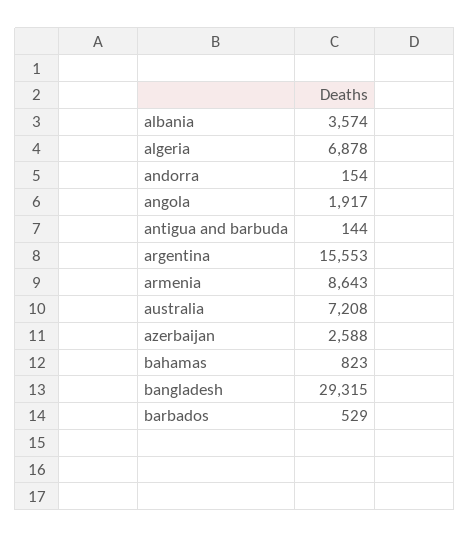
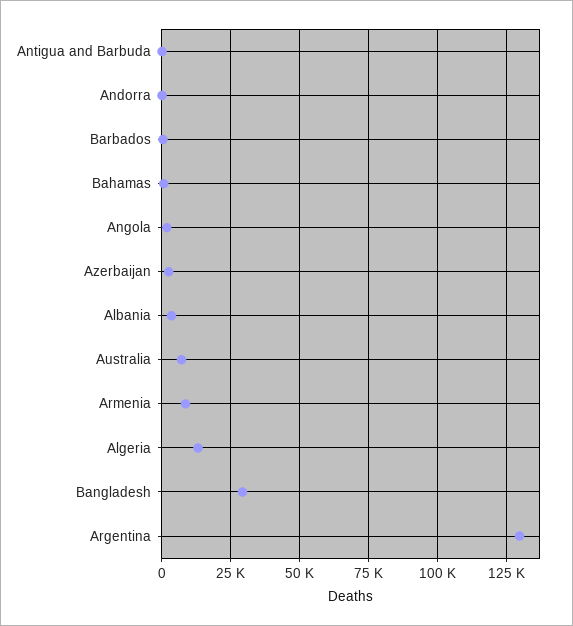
  {
    "albania": 3574,
-   "algeria": 6878,
+   "algeria": 12500,
    "andorra": 154,
    "angola": 1917,
    "antigua and barbuda": 144,
-   "argentina": 15553,
+   "argentina": 130000,
    "armenia": 8643,
    "australia": 7208,
    "azerbaijan": 2588,
    "bahamas": 823,
    "bangladesh": 29315,
    "barbados": 529
  }

